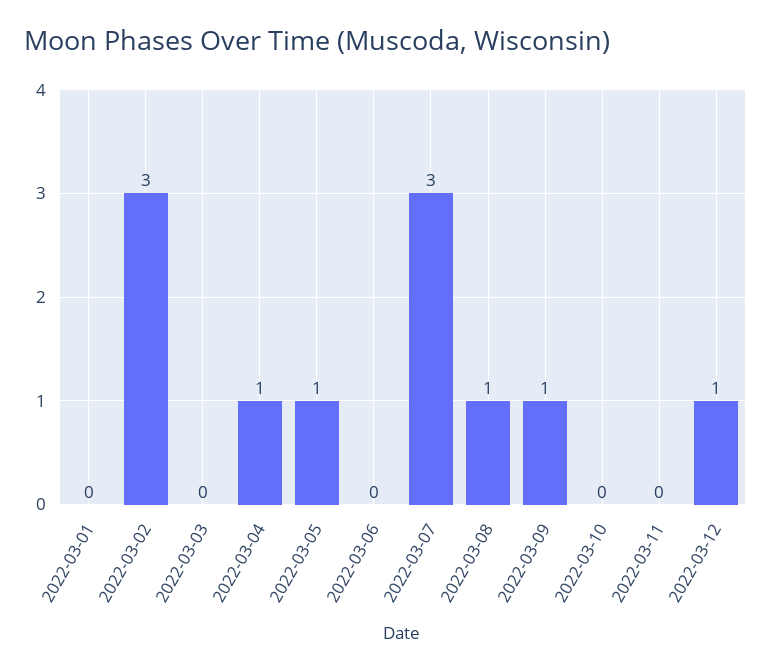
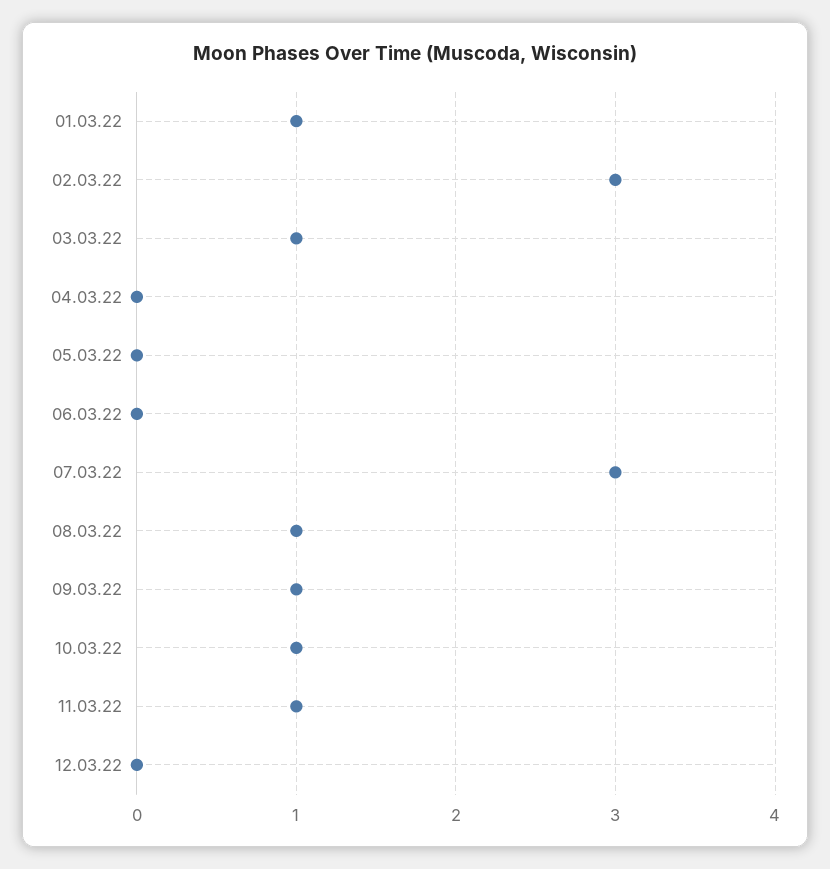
  {
-   "2022-03-01": 0,
+   "2022-03-01": 1,
    "2022-03-02": 3,
-   "2022-03-03": 0,
+   "2022-03-03": 1,
-   "2022-03-04": 1,
+   "2022-03-04": 0,
-   "2022-03-05": 1,
+   "2022-03-05": 0,
    "2022-03-06": 0,
    "2022-03-07": 3,
    "2022-03-08": 1,
    "2022-03-09": 1,
-   "2022-03-10": 0,
+   "2022-03-10": 1,
-   "2022-03-11": 0,
+   "2022-03-11": 1,
-   "2022-03-12": 1
+   "2022-03-12": 0
  }

